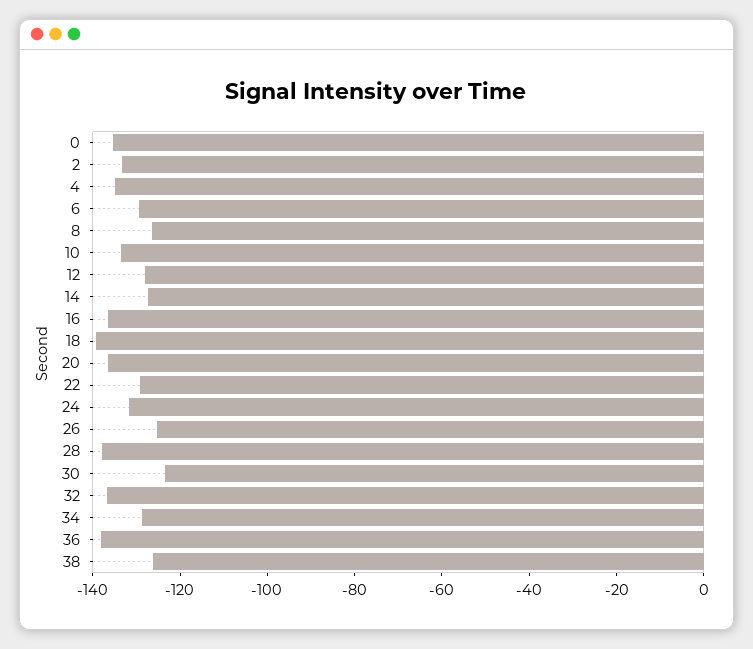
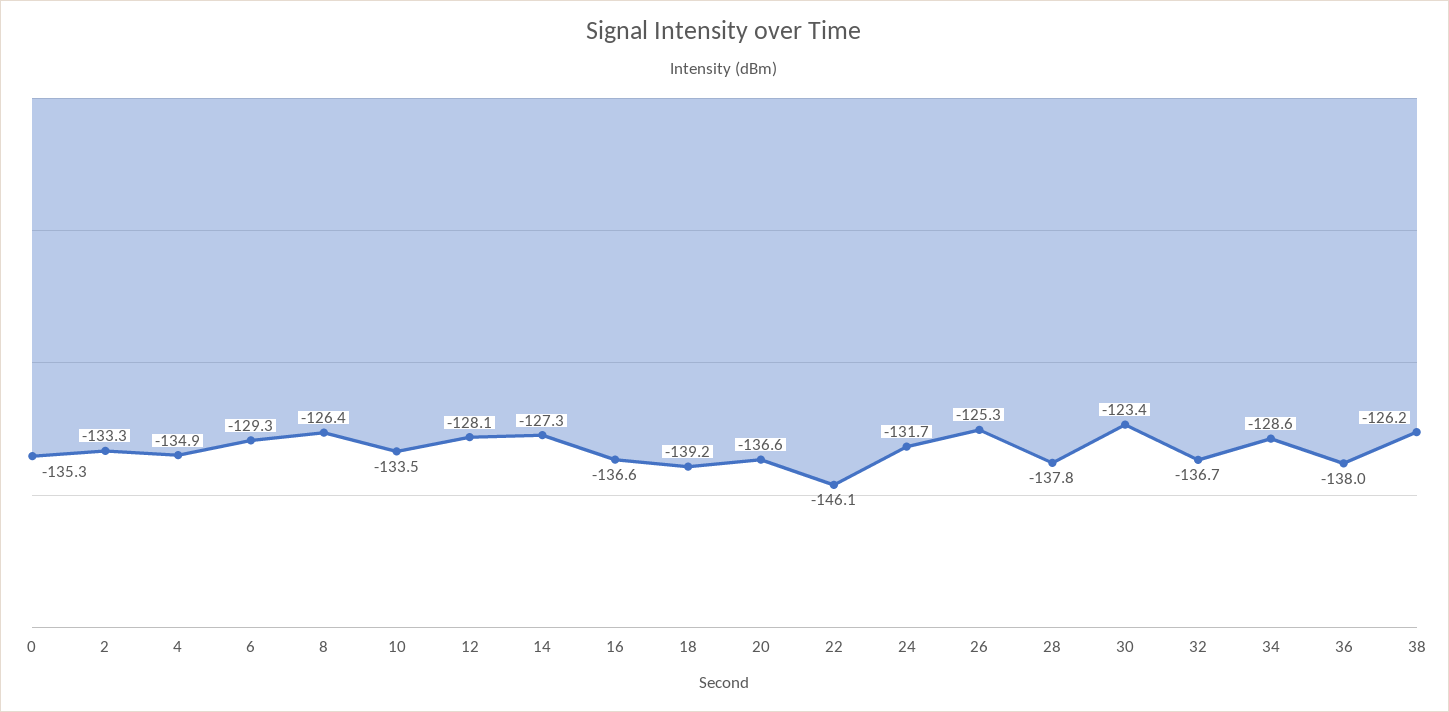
  {
    "0": -135.3,
    "2": -133.3,
    "4": -134.9,
    "6": -129.3,
    "8": -126.4,
    "10": -133.5,
    "12": -128.1,
    "14": -127.3,
    "16": -136.6,
    "18": -139.2,
    "20": -136.6,
-   "22": -130,
+   "22": -146.1,
    "24": -131.7,
    "26": -125.3,
    "28": -137.8,
    "30": -123.4,
    "32": -136.7,
    "34": -128.6,
    "36": -138,
    "38": -126.2
  }

